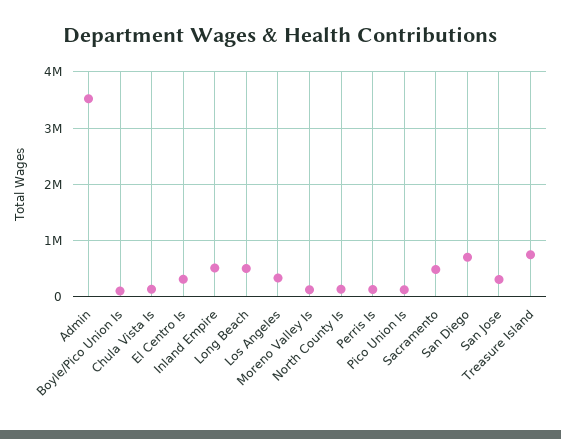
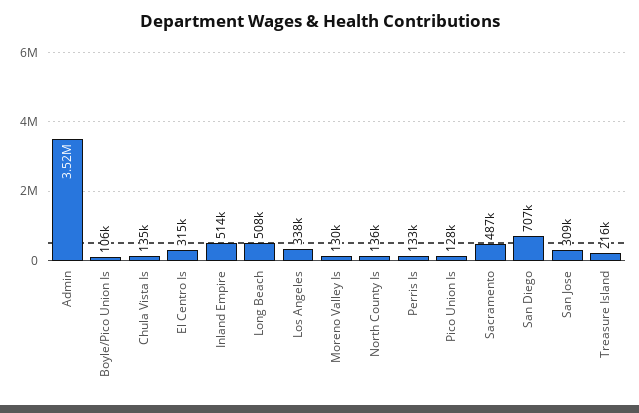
  {
    "Admin": 3520000,
    "Boyle/Pico Union Is": 106000,
    "Chula Vista Is": 135000,
    "El Centro Is": 315000,
    "Inland Empire": 514000,
    "Long Beach": 508000,
    "Los Angeles": 338000,
    "Moreno Valley Is": 130000,
    "North County Is": 136000,
    "Perris Is": 133000,
    "Pico Union Is": 128000,
    "Sacramento": 487000,
    "San Diego": 707000,
    "San Jose": 309000,
-   "Treasure Island": 800000
+   "Treasure Island": 216000
  }

